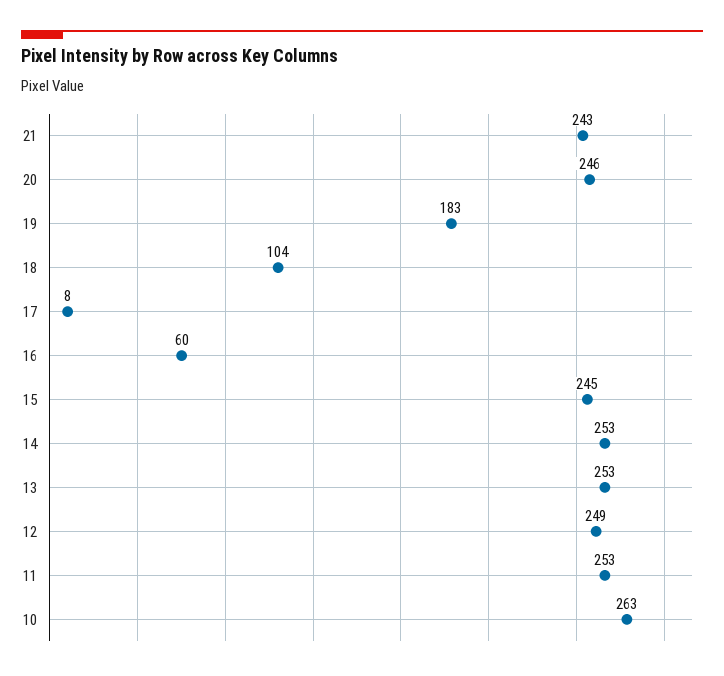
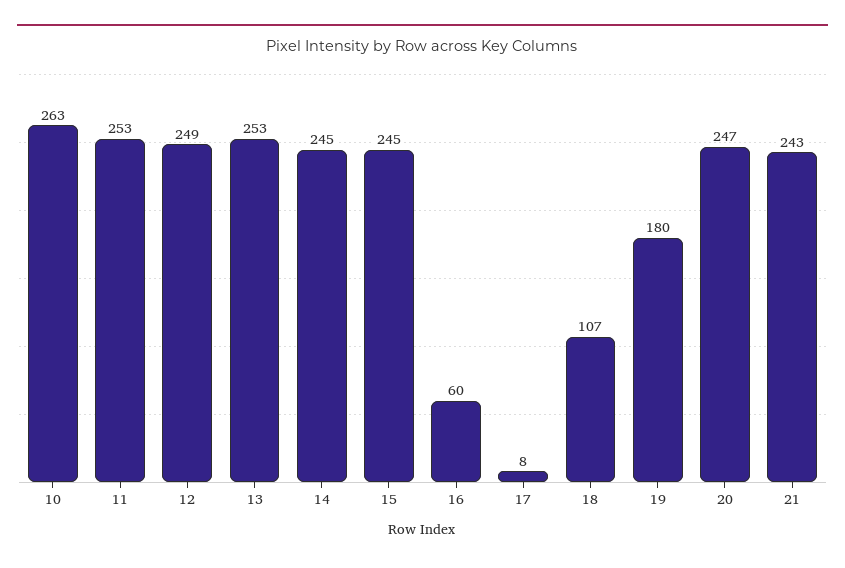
  {
    "21": 243,
-   "20": 246,
+   "20": 247,
-   "19": 183,
+   "19": 180,
-   "18": 104,
+   "18": 107,
    "17": 8,
    "16": 60,
    "15": 245,
-   "14": 253,
+   "14": 245,
    "13": 253,
    "12": 249,
    "11": 253,
    "10": 263
  }

